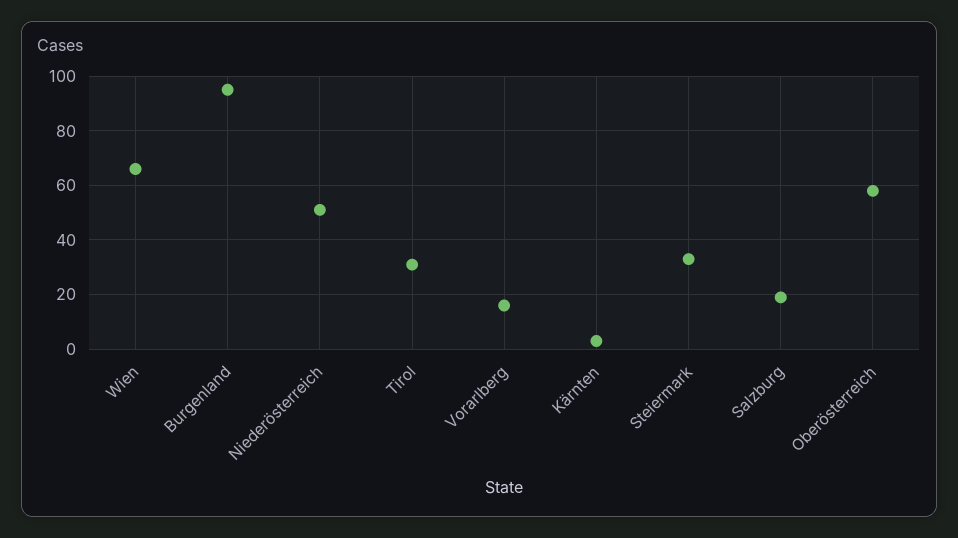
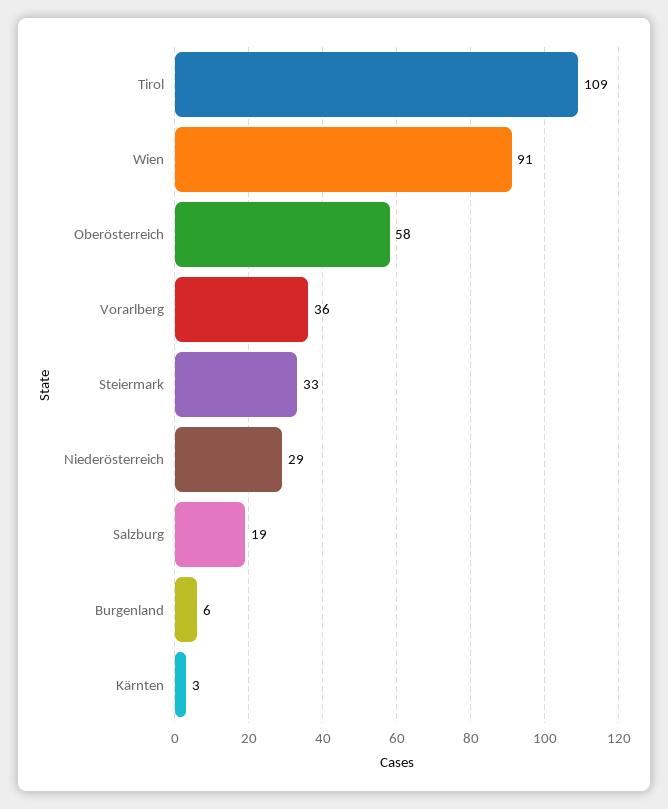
  {
-   "Wien": 65,
+   "Wien": 91,
-   "Burgenland": 95,
+   "Burgenland": 6,
-   "Niederösterreich": 50,
+   "Niederösterreich": 29,
-   "Tirol": 30,
+   "Tirol": 109,
-   "Vorarlberg": 15,
+   "Vorarlberg": 36,
    "Kärnten": 3,
    "Steiermark": 33,
    "Salzburg": 19,
    "Oberösterreich": 58
  }

